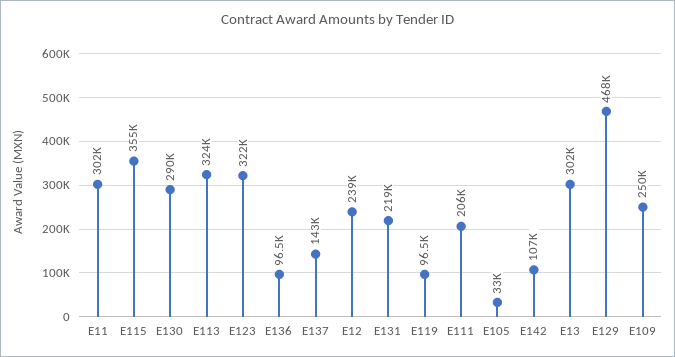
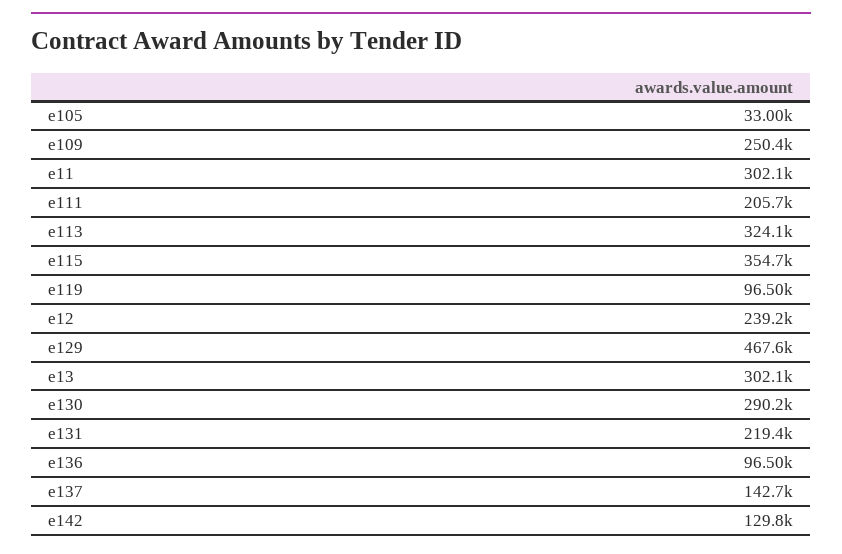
  {
    "E11": 302100,
    "E115": 354700,
    "E130": 290200,
    "E113": 324100,
-   "E123": 322000,
    "E136": 96500,
    "E137": 142700,
    "E12": 239200,
    "E131": 219400,
    "E119": 96500,
    "E111": 205700,
    "E105": 33000,
-   "E142": 107000,
+   "E142": 129800,
    "E13": 302100,
    "E129": 467600,
    "E109": 250400
  }

